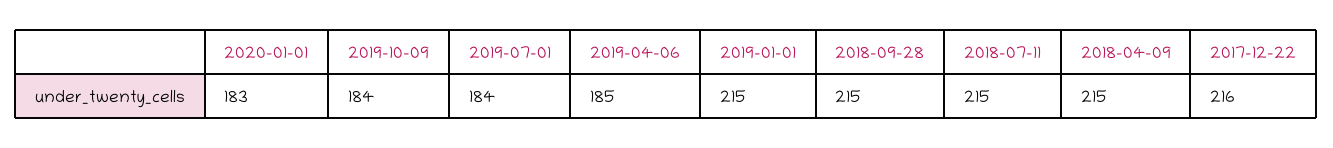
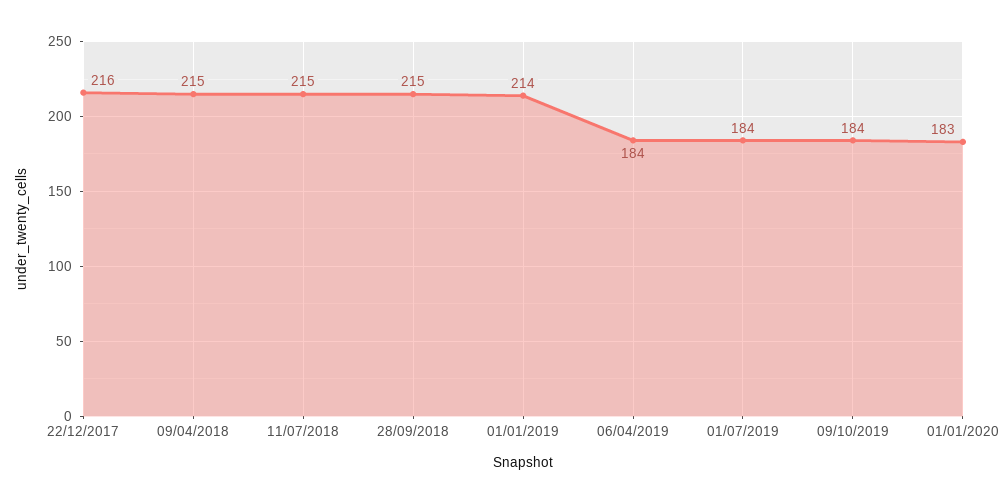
  {
    "2020-01-01": 183,
    "2019-10-09": 184,
    "2019-07-01": 184,
-   "2019-04-06": 185,
+   "2019-04-06": 184,
-   "2019-01-01": 215,
+   "2019-01-01": 214,
    "2018-09-28": 215,
    "2018-07-11": 215,
    "2018-04-09": 215,
    "2017-12-22": 216
  }

